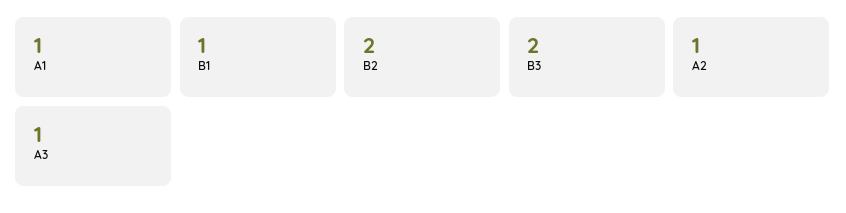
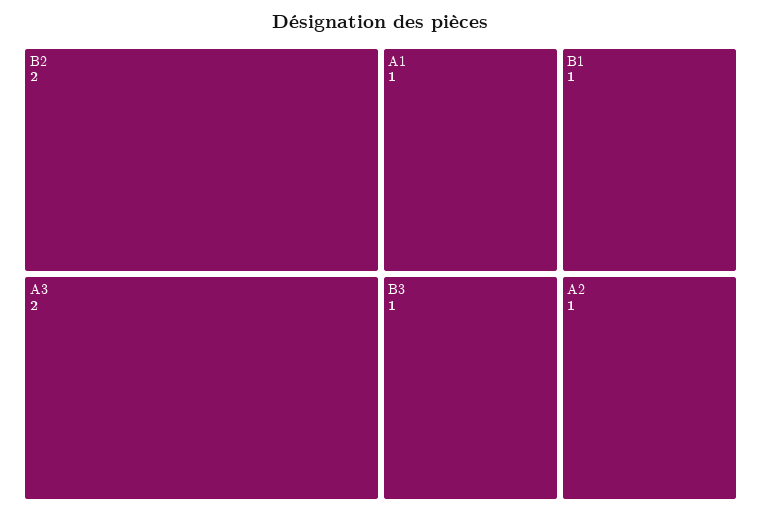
  {
    "A1": 1,
    "B1": 1,
    "B2": 2,
-   "B3": 2,
+   "B3": 1,
    "A2": 1,
-   "A3": 1
+   "A3": 2
  }

